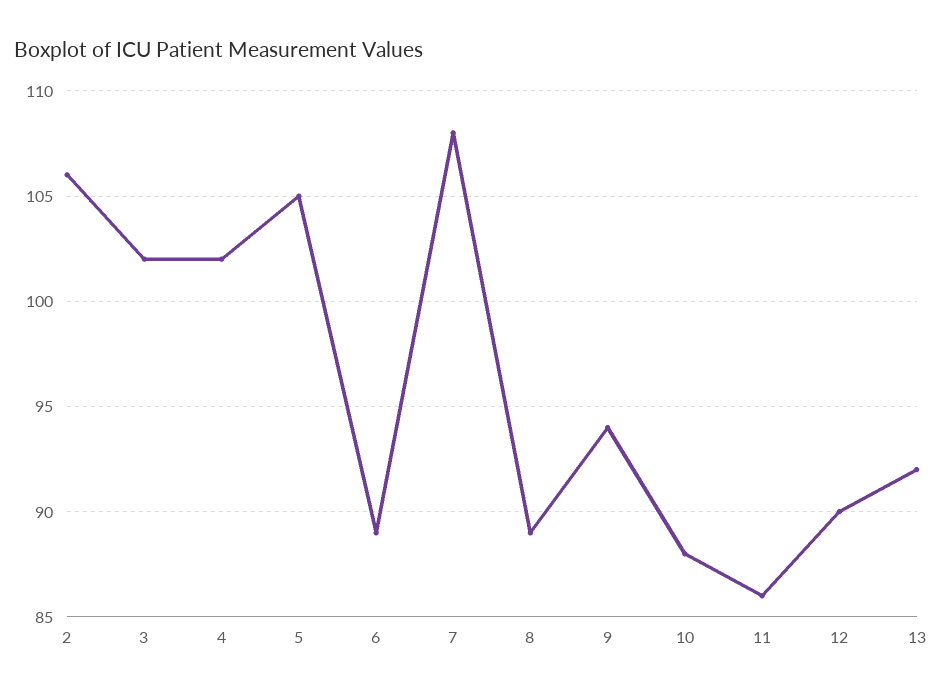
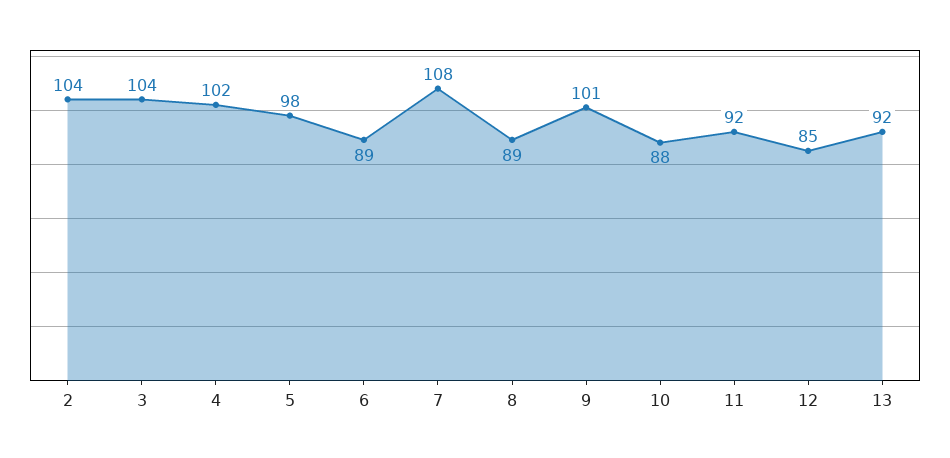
  {
-   "2": 106,
+   "2": 104,
-   "3": 102,
+   "3": 104,
    "4": 102,
-   "5": 105,
+   "5": 98,
    "6": 89,
    "7": 108,
    "8": 89,
-   "9": 94,
+   "9": 101,
    "10": 88,
-   "11": 86,
+   "11": 92,
-   "12": 90,
+   "12": 85,
    "13": 92
  }

